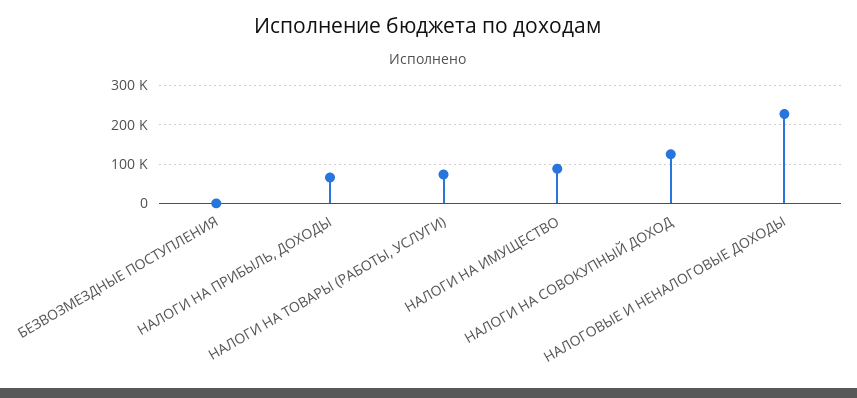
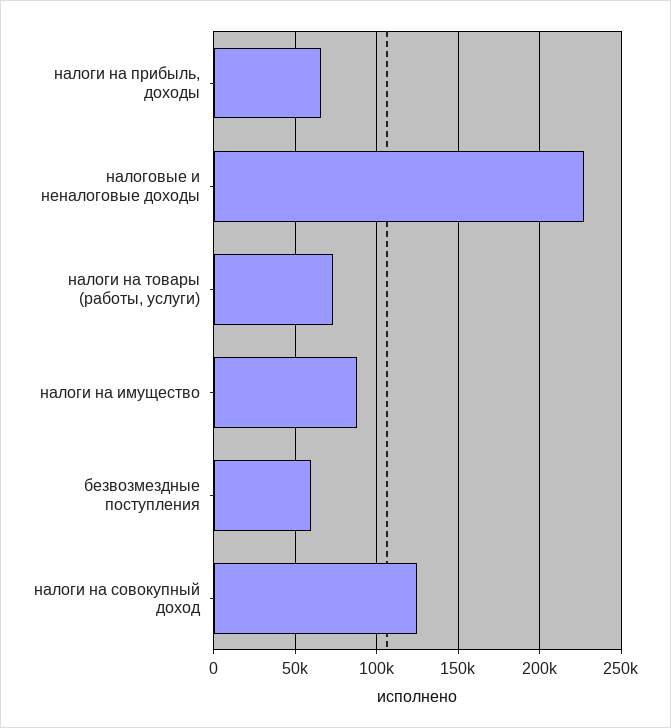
  {
-   "БЕЗВОЗМЕЗДНЫЕ ПОСТУПЛЕНИЯ": 0,
+   "БЕЗВОЗМЕЗДНЫЕ ПОСТУПЛЕНИЯ": 60000,
    "НАЛОГИ НА ПРИБЫЛЬ, ДОХОДЫ": 65000,
    "НАЛОГИ НА ТОВАРЫ (РАБОТЫ, УСЛУГИ)": 75000,
    "НАЛОГИ НА ИМУЩЕСТВО": 90000,
    "НАЛОГИ НА СОВОКУПНЫЙ ДОХОД": 125000,
    "НАЛОГОВЫЕ И НЕНАЛОГОВЫЕ ДОХОДЫ": 225000
  }

